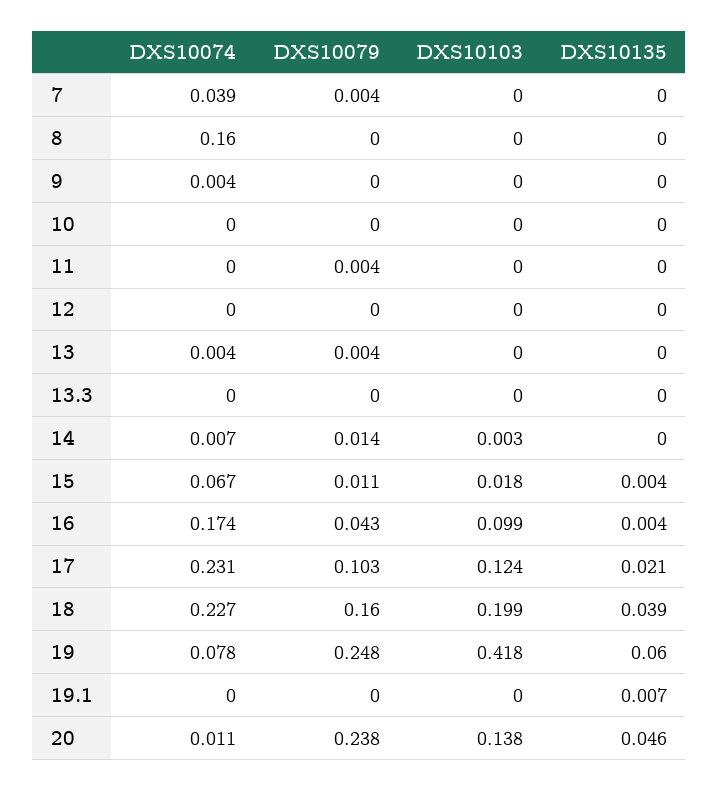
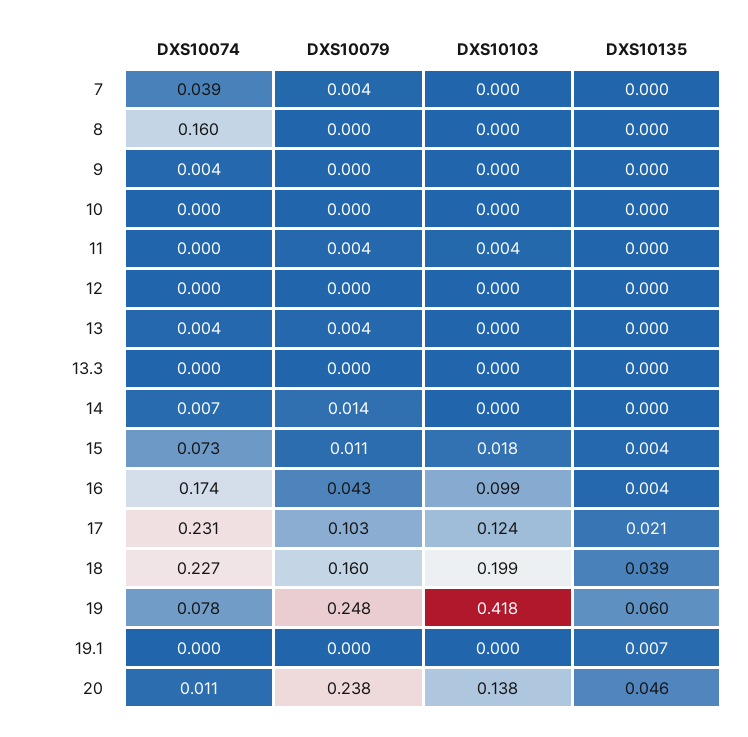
  {
    "DXS10074": {
      "7": 0.039,
      "8": 0.16,
      "9": 0.004,
      "10": 0,
      "11": 0,
      "12": 0,
      "13": 0.004,
      "13.3": 0,
      "14": 0.007,
-     "15": 0.067,
+     "15": 0.073,
      "16": 0.174,
      "17": 0.231,
      "18": 0.227,
      "19": 0.078,
      "19.1": 0,
      "20": 0.011
    },
    "DXS10079": {
      "7": 0.004,
      "8": 0,
      "9": 0,
      "10": 0,
      "11": 0.004,
      "12": 0,
      "13": 0.004,
      "13.3": 0,
      "14": 0.014,
      "15": 0.011,
      "16": 0.043,
      "17": 0.103,
      "18": 0.16,
      "19": 0.248,
      "19.1": 0,
      "20": 0.238
    },
    "DXS10103": {
      "7": 0,
      "8": 0,
      "9": 0,
      "10": 0,
-     "11": 0,
+     "11": 0.004,
      "12": 0,
      "13": 0,
      "13.3": 0,
-     "14": 0.003,
+     "14": 0,
      "15": 0.018,
      "16": 0.099,
      "17": 0.124,
      "18": 0.199,
      "19": 0.418,
      "19.1": 0,
      "20": 0.138
    },
    "DXS10135": {
      "7": 0,
      "8": 0,
      "9": 0,
      "10": 0,
      "11": 0,
      "12": 0,
      "13": 0,
      "13.3": 0,
      "14": 0,
      "15": 0.004,
      "16": 0.004,
      "17": 0.021,
      "18": 0.039,
      "19": 0.06,
      "19.1": 0.007,
      "20": 0.046
    }
  }

